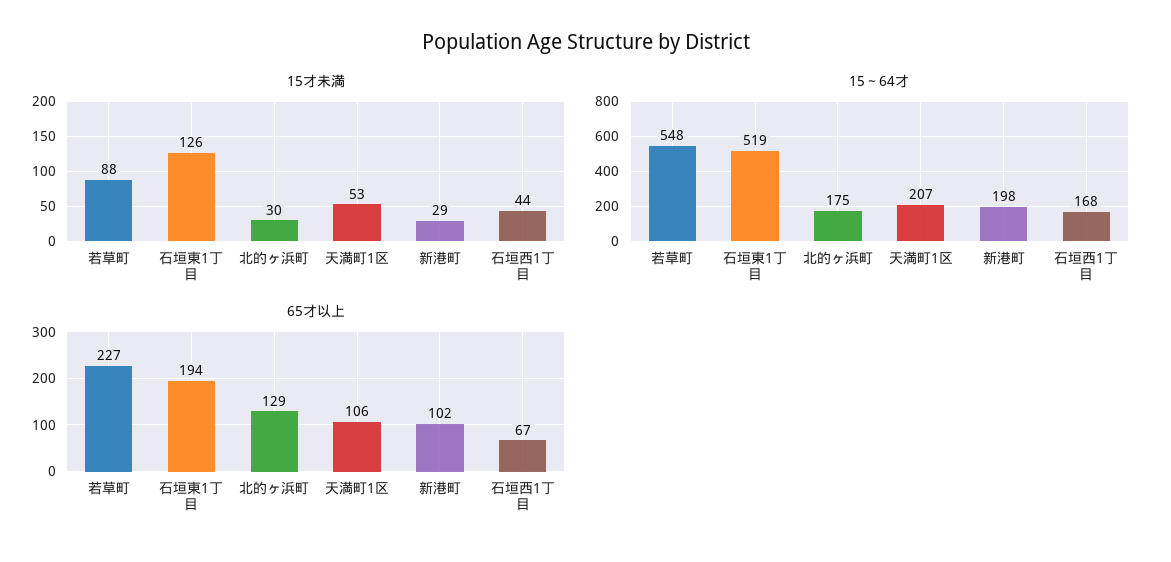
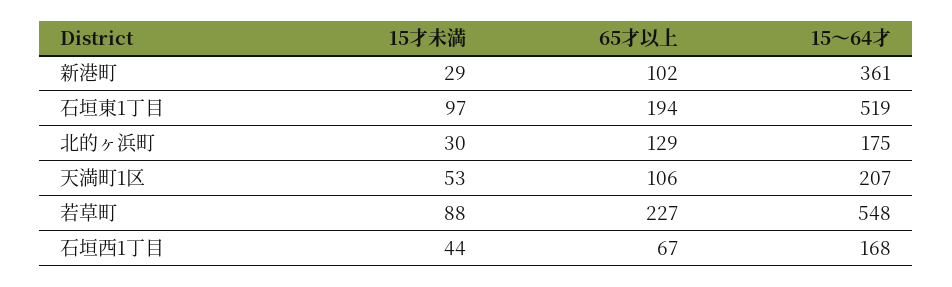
  {
    "15才未満": {
      "若草町": 88,
-     "石垣東1丁目": 126,
+     "石垣東1丁目": 97,
      "北的ヶ浜町": 30,
      "天満町1区": 53,
      "新港町": 29,
      "石垣西1丁目": 44
    },
    "15～64才": {
      "若草町": 548,
      "石垣東1丁目": 519,
      "北的ヶ浜町": 175,
      "天満町1区": 207,
-     "新港町": 198,
+     "新港町": 361,
      "石垣西1丁目": 168
    },
    "65才以上": {
      "若草町": 227,
      "石垣東1丁目": 194,
      "北的ヶ浜町": 129,
      "天満町1区": 106,
      "新港町": 102,
      "石垣西1丁目": 67
    }
  }

